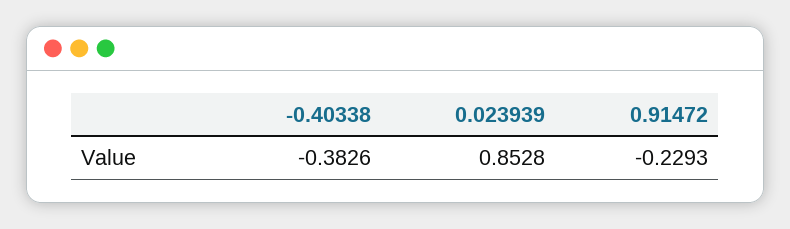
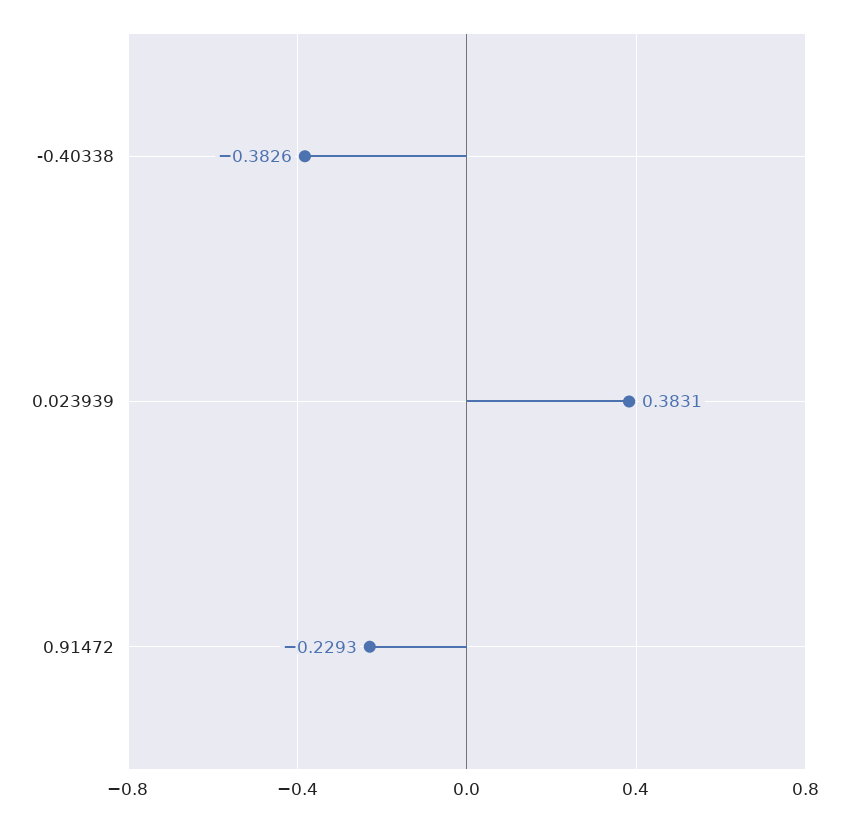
  {
    "-0.40338": -0.3826,
-   "0.023939": 0.8528,
+   "0.023939": 0.3831,
    "0.91472": -0.2293
  }

